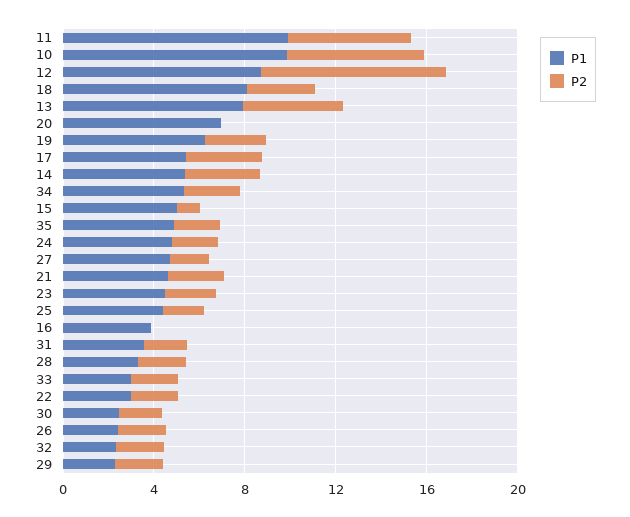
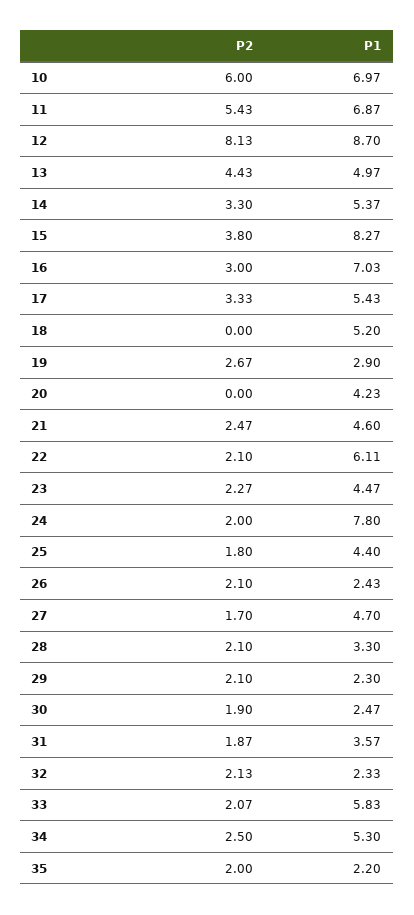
  {
    "P1": {
-     "11": 10,
+     "11": 6.87,
-     "10": 10,
+     "10": 6.97,
      "12": 8.7,
-     "18": 8,
+     "18": 5.2,
-     "13": 8,
+     "13": 4.97,
-     "20": 7,
+     "20": 4.23,
-     "19": 6,
+     "19": 2.9,
      "17": 5.43,
      "14": 5.37,
      "34": 5.3,
-     "15": 5,
+     "15": 8.27,
-     "35": 5,
+     "35": 2.2,
-     "24": 5,
+     "24": 7.8,
      "27": 4.7,
      "21": 4.6,
      "23": 4.47,
      "25": 4.4,
-     "16": 4,
+     "16": 7.03,
      "31": 3.57,
      "28": 3.3,
-     "33": 3,
+     "33": 5.83,
-     "22": 3,
+     "22": 6.11,
      "30": 2.47,
      "26": 2.43,
      "32": 2.33,
      "29": 2.3
    },
    "P2": {
      "11": 5.43,
      "10": 6,
      "12": 8.13,
-     "18": 3,
+     "18": 0,
      "13": 4.43,
      "20": 0,
      "19": 2.67,
      "17": 3.33,
      "14": 3.3,
      "34": 2.5,
-     "15": 1,
+     "15": 3.8,
      "35": 2,
      "24": 2,
      "27": 1.7,
      "21": 2.47,
      "23": 2.27,
      "25": 1.8,
-     "16": 0,
+     "16": 3,
      "31": 1.87,
      "28": 2.1,
      "33": 2.07,
      "22": 2.1,
      "30": 1.9,
      "26": 2.1,
      "32": 2.13,
      "29": 2.1
    }
  }

